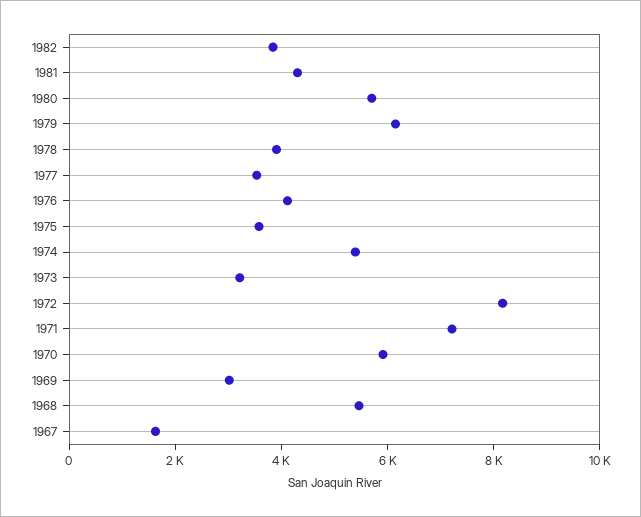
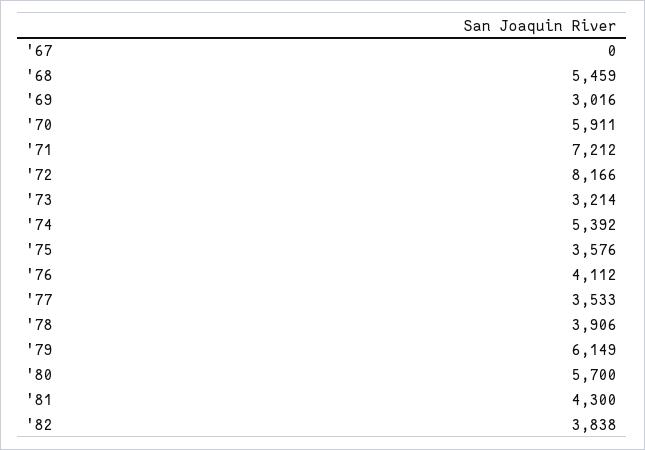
  {
    "1982": 3838,
    "1981": 4300,
    "1980": 5700,
    "1979": 6149,
    "1978": 3906,
    "1977": 3533,
    "1976": 4112,
    "1975": 3576,
    "1974": 5392,
    "1973": 3214,
    "1972": 8166,
    "1971": 7212,
    "1970": 5911,
    "1969": 3016,
    "1968": 5459,
-   "1967": 1500
+   "1967": 0
  }

